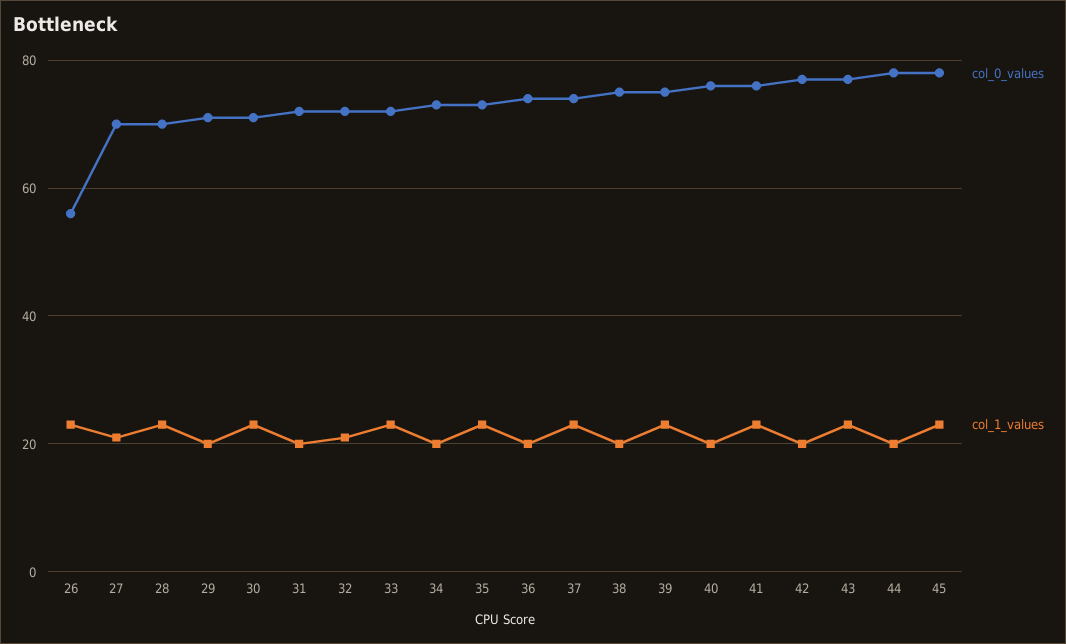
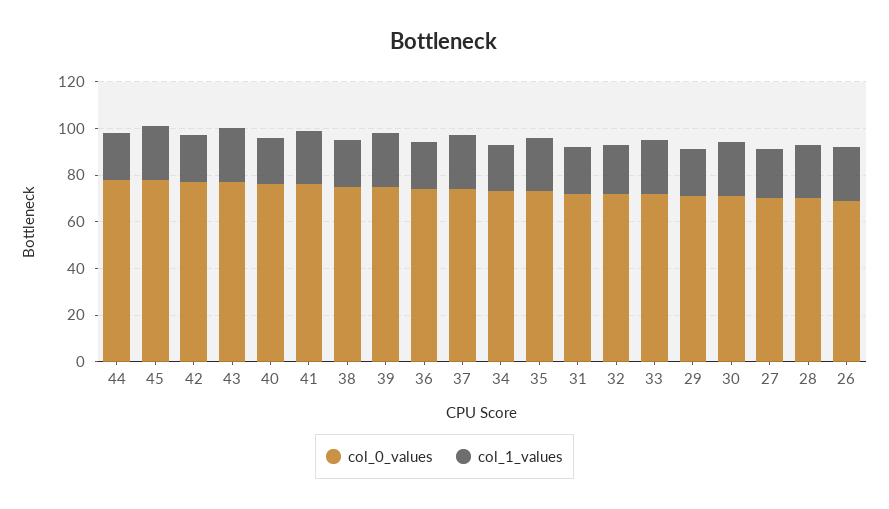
  {
    "col_0_values": {
-     "26": 55,
+     "26": 70,
      "27": 70,
      "28": 70,
      "29": 70,
      "30": 70,
      "31": 70,
      "32": 70,
      "33": 70,
      "34": 75,
      "35": 75,
      "36": 75,
      "37": 75,
      "38": 75,
      "39": 75,
      "40": 75,
      "41": 75,
      "42": 75,
      "43": 75,
      "44": 80,
      "45": 80
    },
    "col_1_values": {
      "26": 25,
      "27": 20,
      "28": 25,
      "29": 20,
      "30": 25,
      "31": 20,
      "32": 20,
      "33": 25,
      "34": 20,
      "35": 25,
      "36": 20,
      "37": 25,
      "38": 20,
      "39": 25,
      "40": 20,
      "41": 25,
      "42": 20,
      "43": 25,
      "44": 20,
      "45": 25
    }
  }

